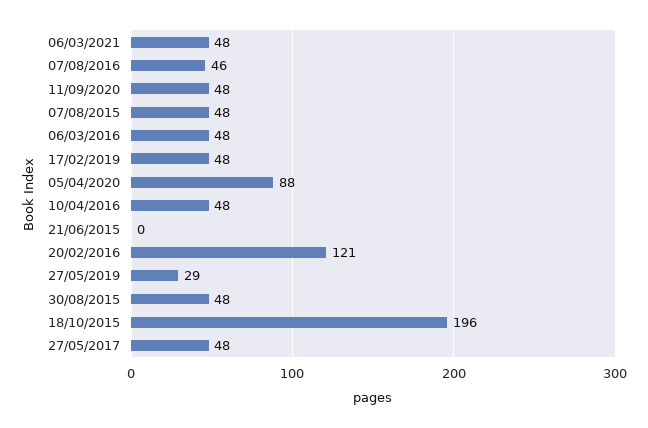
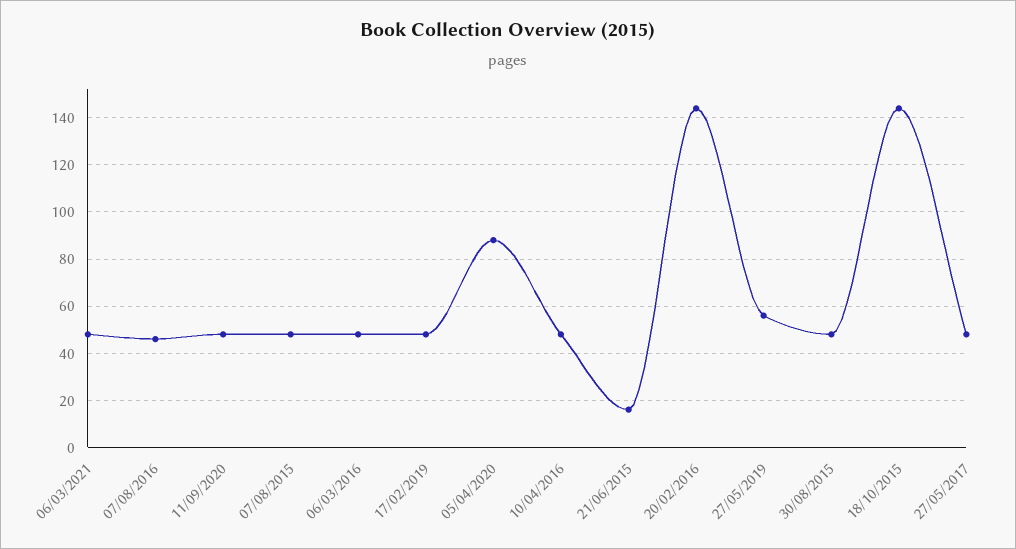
  {
    "06/03/2021": 48,
    "07/08/2016": 46,
    "11/09/2020": 48,
    "07/08/2015": 48,
    "06/03/2016": 48,
    "17/02/2019": 48,
    "05/04/2020": 88,
    "10/04/2016": 48,
-   "21/06/2015": 0,
+   "21/06/2015": 15,
-   "20/02/2016": 121,
+   "20/02/2016": 145,
-   "27/05/2019": 29,
+   "27/05/2019": 55,
    "30/08/2015": 48,
-   "18/10/2015": 196,
+   "18/10/2015": 145,
    "27/05/2017": 48
  }

